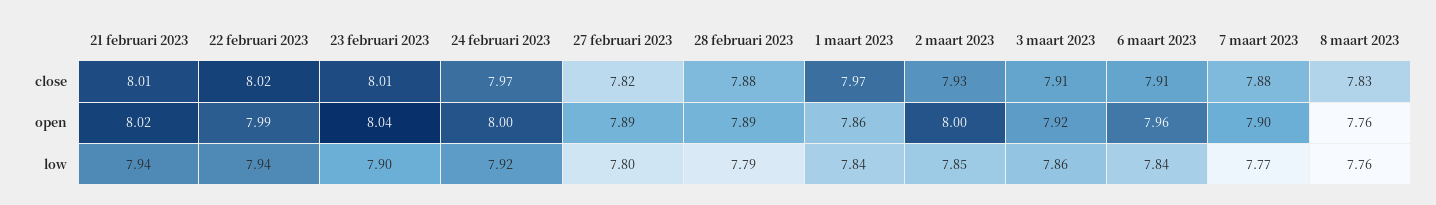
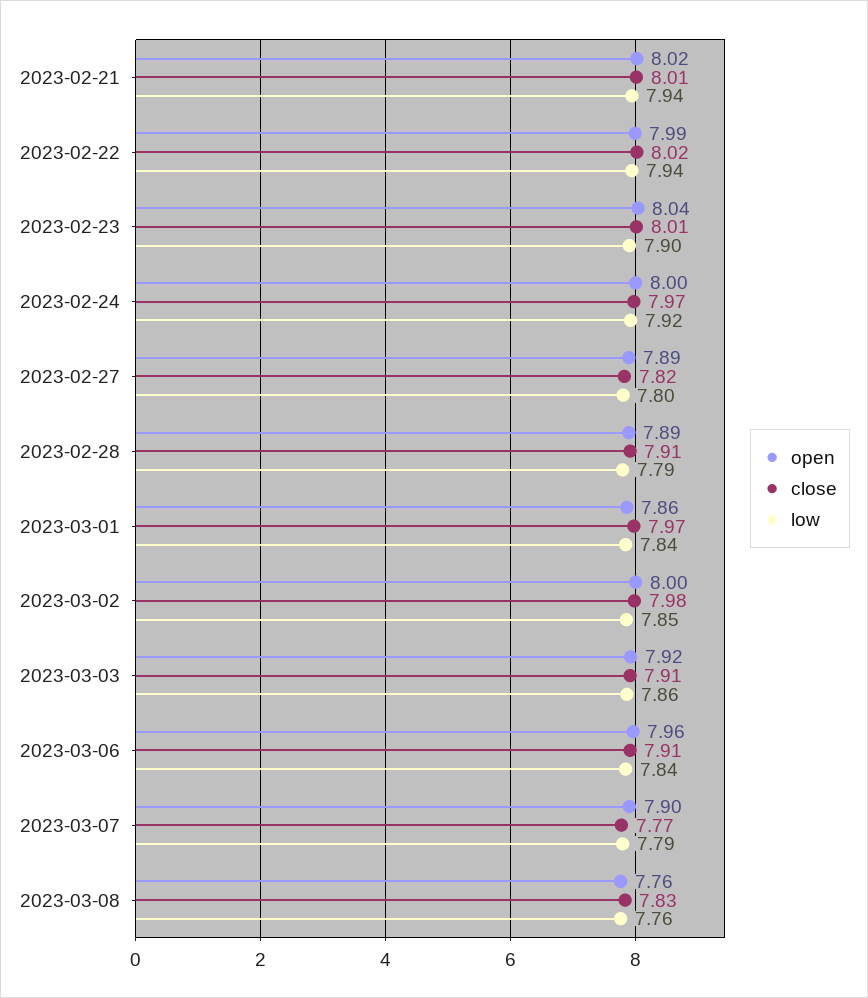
  {
    "close": {
      "21 februari 2023": 8.01,
      "22 februari 2023": 8.02,
      "23 februari 2023": 8.01,
      "24 februari 2023": 7.97,
      "27 februari 2023": 7.82,
-     "28 februari 2023": 7.88,
+     "28 februari 2023": 7.91,
      "1 maart 2023": 7.97,
-     "2 maart 2023": 7.93,
+     "2 maart 2023": 7.98,
      "3 maart 2023": 7.91,
      "6 maart 2023": 7.91,
-     "7 maart 2023": 7.88,
+     "7 maart 2023": 7.77,
      "8 maart 2023": 7.83
    },
    "open": {
      "21 februari 2023": 8.02,
      "22 februari 2023": 7.99,
      "23 februari 2023": 8.04,
      "24 februari 2023": 8,
      "27 februari 2023": 7.89,
      "28 februari 2023": 7.89,
      "1 maart 2023": 7.86,
      "2 maart 2023": 8,
      "3 maart 2023": 7.92,
      "6 maart 2023": 7.96,
      "7 maart 2023": 7.9,
      "8 maart 2023": 7.76
    },
    "low": {
      "21 februari 2023": 7.94,
      "22 februari 2023": 7.94,
      "23 februari 2023": 7.9,
      "24 februari 2023": 7.92,
      "27 februari 2023": 7.8,
      "28 februari 2023": 7.79,
      "1 maart 2023": 7.84,
      "2 maart 2023": 7.85,
      "3 maart 2023": 7.86,
      "6 maart 2023": 7.84,
-     "7 maart 2023": 7.77,
+     "7 maart 2023": 7.79,
      "8 maart 2023": 7.76
    }
  }

